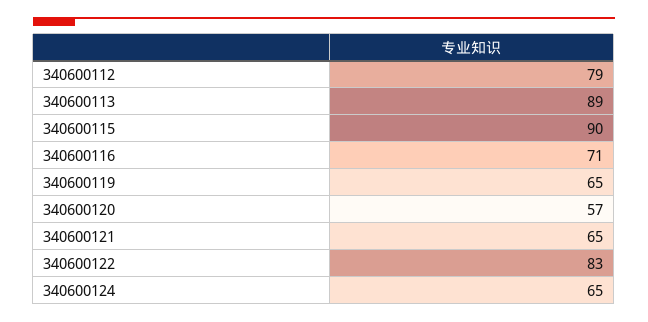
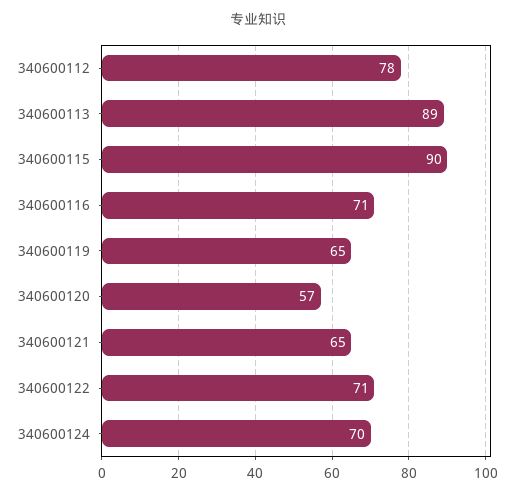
  {
-   "340600112": 79,
+   "340600112": 78,
    "340600113": 89,
    "340600115": 90,
    "340600116": 71,
    "340600119": 65,
    "340600120": 57,
    "340600121": 65,
-   "340600122": 83,
+   "340600122": 71,
-   "340600124": 65
+   "340600124": 70
  }

